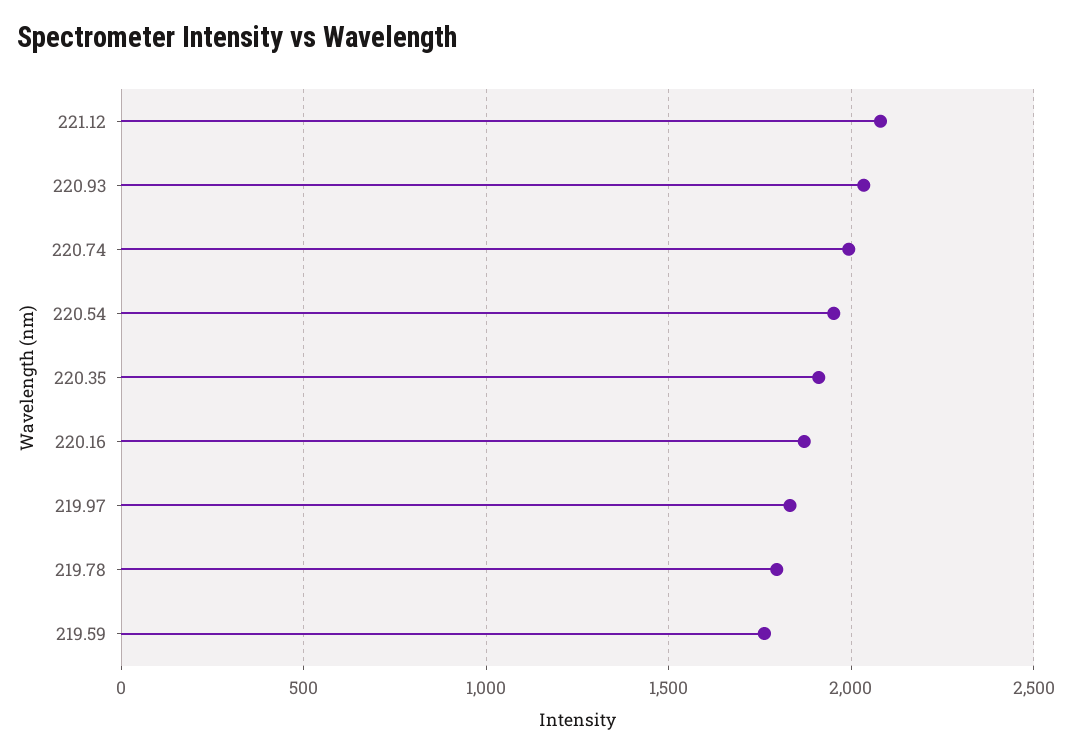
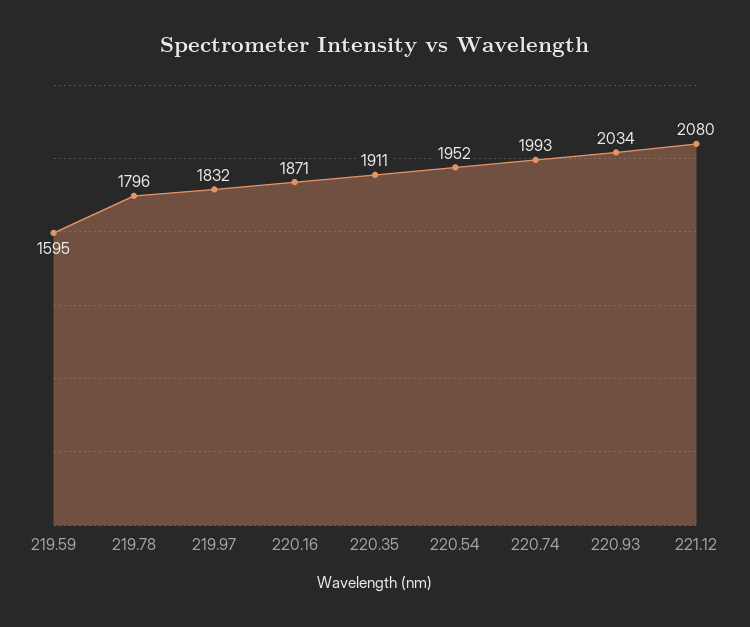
  {
    "221.12": 2080,
    "220.93": 2034,
    "220.74": 1993,
    "220.54": 1952,
    "220.35": 1911,
    "220.16": 1871,
    "219.97": 1832,
    "219.78": 1796,
-   "219.59": 1750
+   "219.59": 1595
  }

